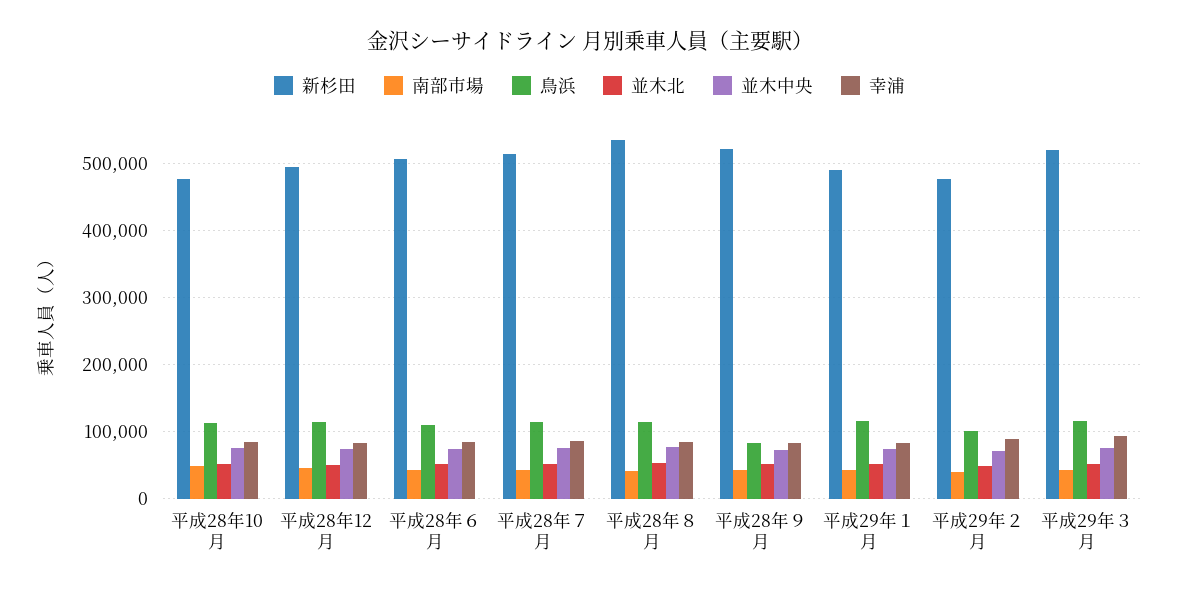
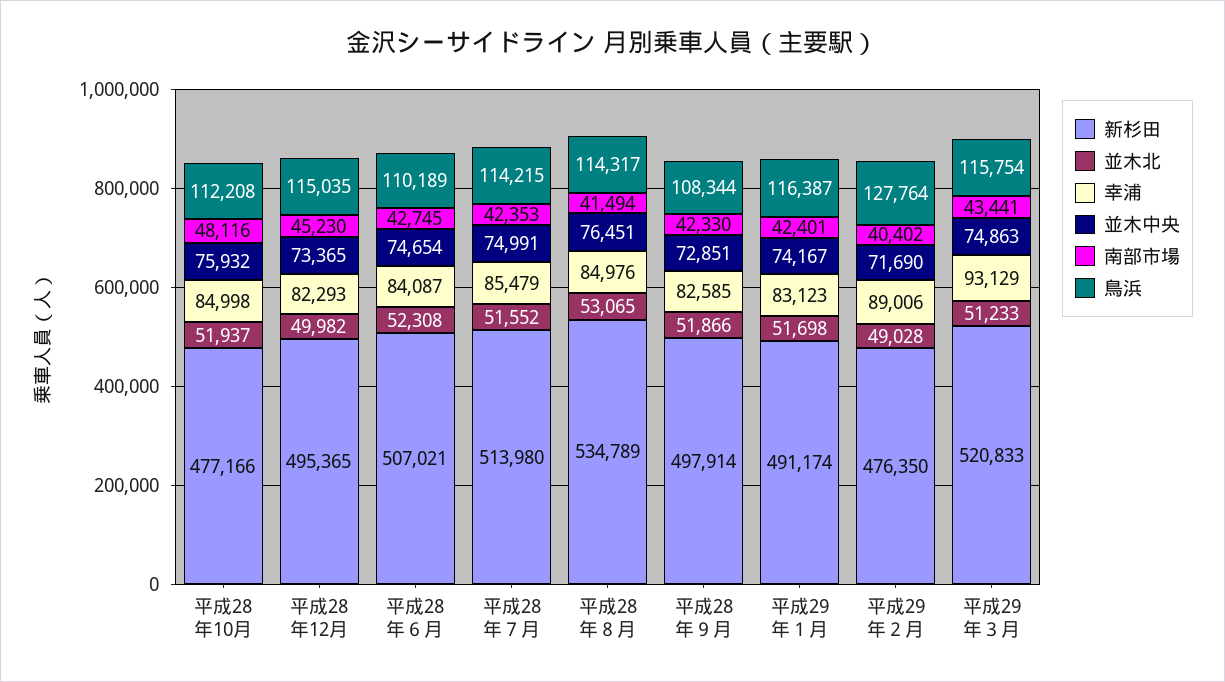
  {
    "新杉田": {
      "平成28年10月": 477166,
      "平成28年12月": 495365,
      "平成28年６月": 507021,
      "平成28年７月": 513980,
      "平成28年８月": 534789,
-     "平成28年９月": 520000,
+     "平成28年９月": 497914,
      "平成29年１月": 491174,
      "平成29年２月": 476350,
      "平成29年３月": 520833
    },
    "南部市場": {
      "平成28年10月": 48116,
      "平成28年12月": 45230,
      "平成28年６月": 42745,
      "平成28年７月": 42353,
      "平成28年８月": 41494,
      "平成28年９月": 42330,
      "平成29年１月": 42401,
      "平成29年２月": 40402,
      "平成29年３月": 43441
    },
    "鳥浜": {
      "平成28年10月": 112208,
      "平成28年12月": 115035,
      "平成28年６月": 110189,
      "平成28年７月": 114215,
      "平成28年８月": 114317,
-     "平成28年９月": 80000,
+     "平成28年９月": 108344,
      "平成29年１月": 116387,
-     "平成29年２月": 100000,
+     "平成29年２月": 127764,
      "平成29年３月": 115754
    },
    "並木北": {
      "平成28年10月": 51937,
      "平成28年12月": 49982,
      "平成28年６月": 52308,
      "平成28年７月": 51552,
      "平成28年８月": 53065,
      "平成28年９月": 51866,
      "平成29年１月": 51698,
      "平成29年２月": 49028,
      "平成29年３月": 51233
    },
    "並木中央": {
      "平成28年10月": 75932,
      "平成28年12月": 73365,
      "平成28年６月": 74654,
      "平成28年７月": 74991,
      "平成28年８月": 76451,
      "平成28年９月": 72851,
      "平成29年１月": 74167,
      "平成29年２月": 71690,
      "平成29年３月": 74863
    },
    "幸浦": {
      "平成28年10月": 84998,
      "平成28年12月": 82293,
      "平成28年６月": 84087,
      "平成28年７月": 85479,
      "平成28年８月": 84976,
      "平成28年９月": 82585,
      "平成29年１月": 83123,
      "平成29年２月": 89006,
      "平成29年３月": 93129
    }
  }

